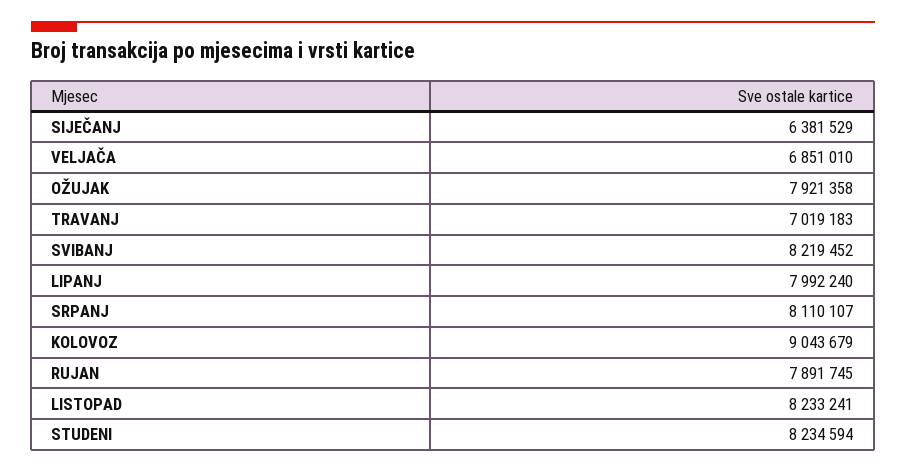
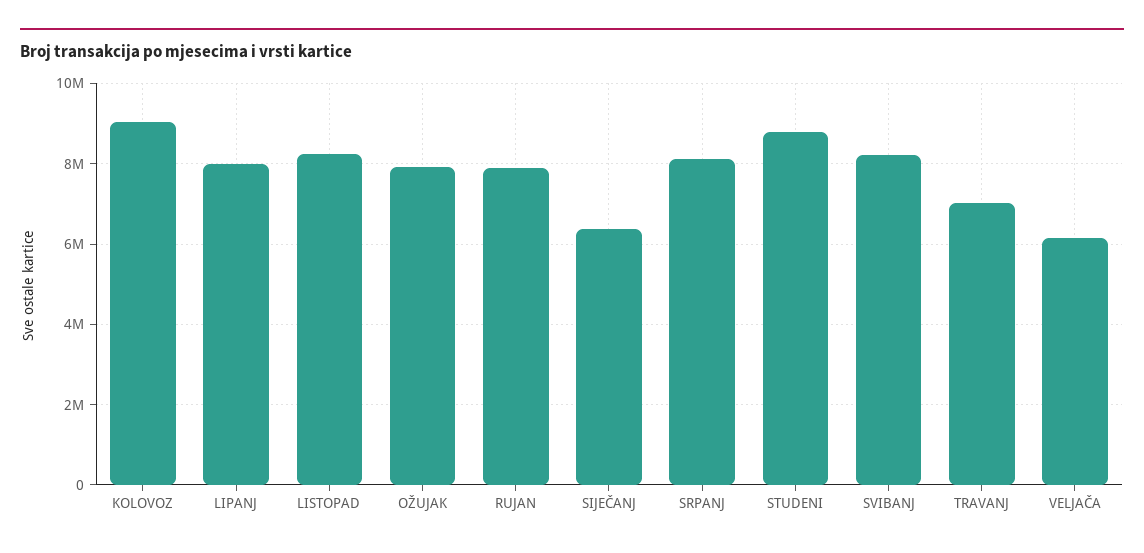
  {
    "SIJEČANJ": 6381529,
-   "VELJAČA": 6851010,
+   "VELJAČA": 6200000,
    "OŽUJAK": 7921358,
    "TRAVANJ": 7019183,
    "SVIBANJ": 8219452,
    "LIPANJ": 7992240,
    "SRPANJ": 8110107,
    "KOLOVOZ": 9043679,
    "RUJAN": 7891745,
    "LISTOPAD": 8233241,
-   "STUDENI": 8234594
+   "STUDENI": 8800000
  }

